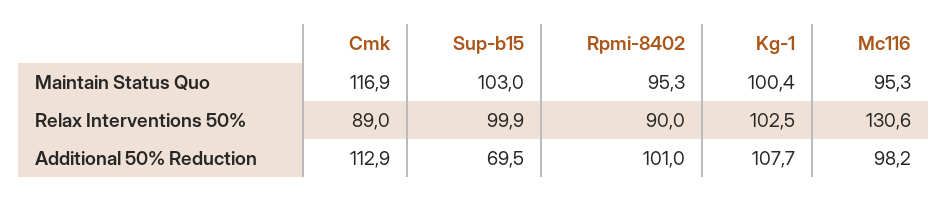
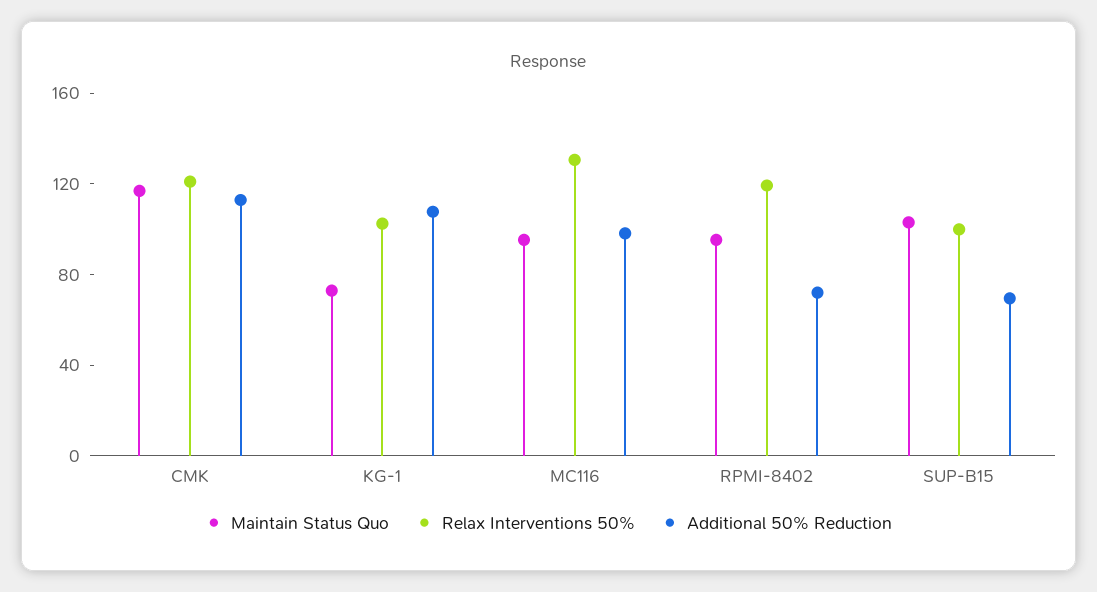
  {
    "Maintain Status Quo": {
      "Cmk": 116.9,
      "Sup-b15": 103,
      "Rpmi-8402": 95.3,
-     "Kg-1": 100.4,
+     "Kg-1": 70,
      "Mc116": 95.3
    },
    "Relax Interventions 50%": {
-     "Cmk": 89,
+     "Cmk": 120,
      "Sup-b15": 99.9,
-     "Rpmi-8402": 90,
+     "Rpmi-8402": 120,
      "Kg-1": 102.5,
      "Mc116": 130.6
    },
    "Additional 50% Reduction": {
      "Cmk": 112.9,
      "Sup-b15": 69.5,
-     "Rpmi-8402": 101,
+     "Rpmi-8402": 70,
      "Kg-1": 107.7,
      "Mc116": 98.2
    }
  }

